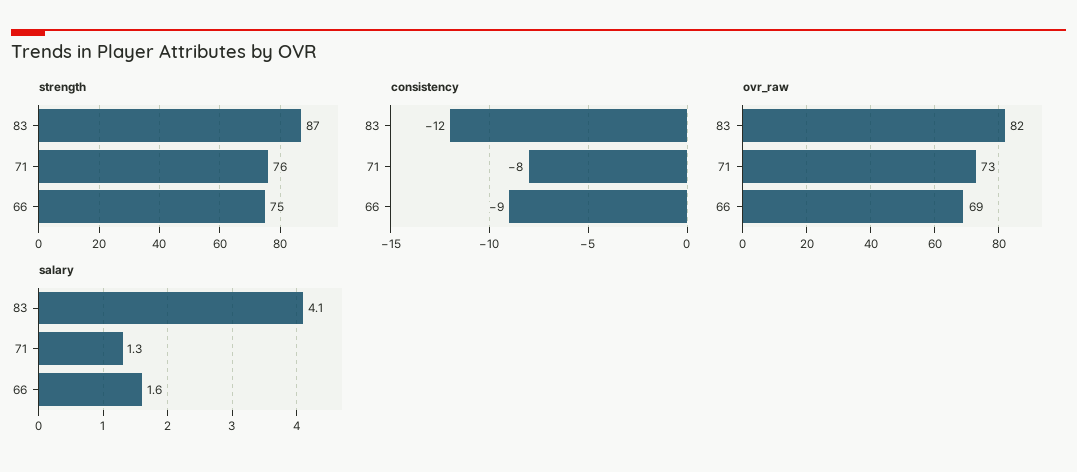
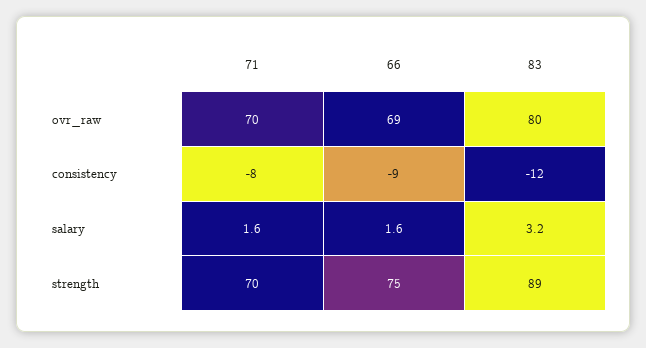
  {
    "strength": {
-     "83": 87,
+     "83": 89,
-     "71": 76,
+     "71": 70,
      "66": 75
    },
    "consistency": {
      "83": -12,
      "71": -8,
      "66": -9
    },
    "ovr_raw": {
-     "83": 82,
+     "83": 80,
-     "71": 73,
+     "71": 70,
      "66": 69
    },
    "salary": {
-     "83": 4.1,
+     "83": 3.2,
-     "71": 1.3,
+     "71": 1.6,
      "66": 1.6
    }
  }

